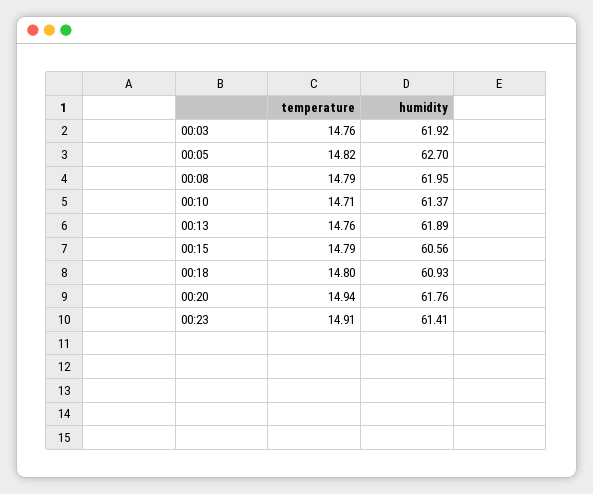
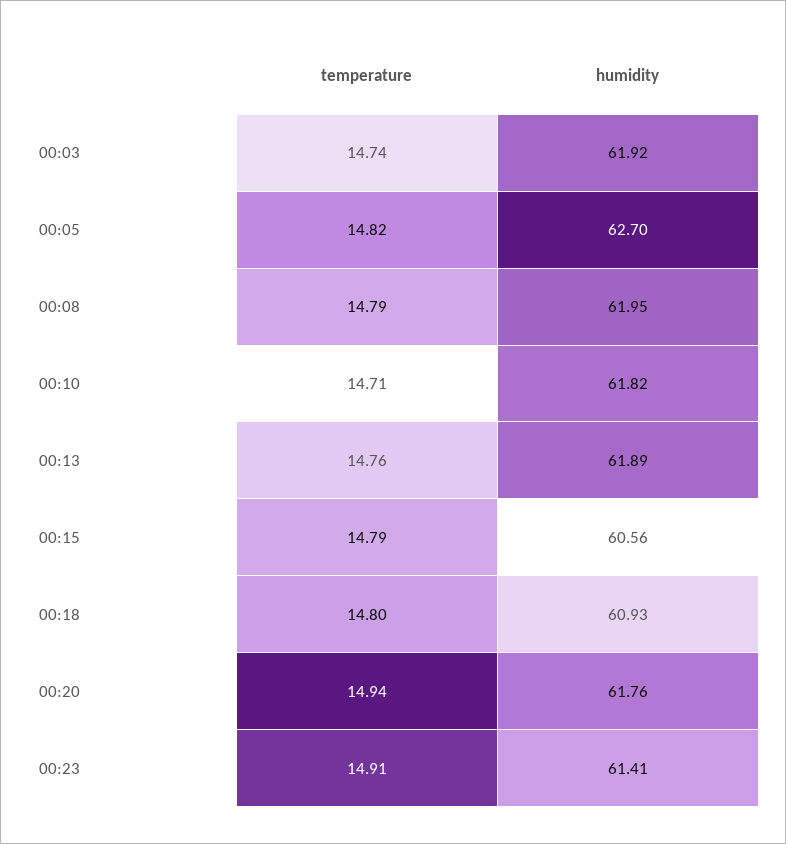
  {
    "temperature": {
-     "00:03": 14.76,
+     "00:03": 14.74,
      "00:05": 14.82,
      "00:08": 14.79,
      "00:10": 14.71,
      "00:13": 14.76,
      "00:15": 14.79,
      "00:18": 14.8,
      "00:20": 14.94,
      "00:23": 14.91
    },
    "humidity": {
      "00:03": 61.92,
      "00:05": 62.7,
      "00:08": 61.95,
-     "00:10": 61.37,
+     "00:10": 61.82,
      "00:13": 61.89,
      "00:15": 60.56,
      "00:18": 60.93,
      "00:20": 61.76,
      "00:23": 61.41
    }
  }

